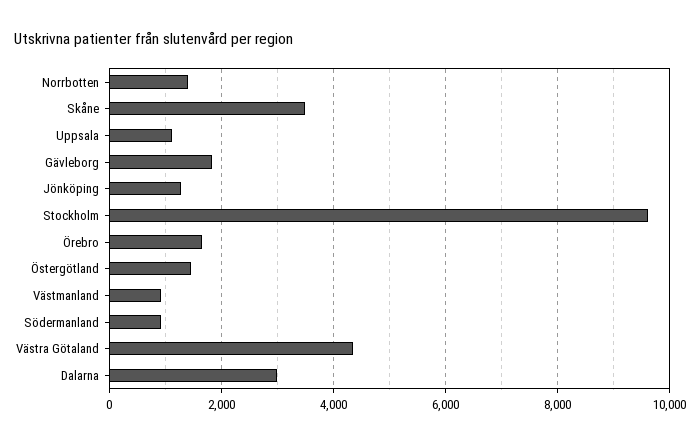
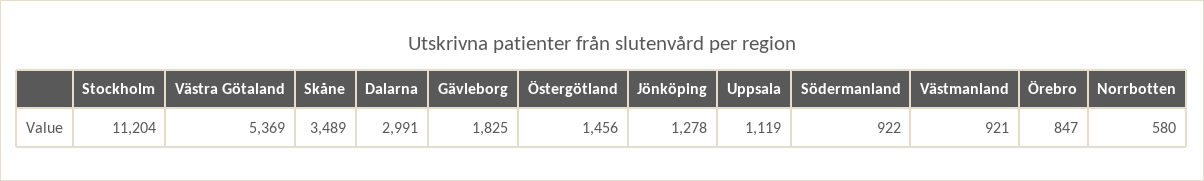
  {
-   "Norrbotten": 1400,
+   "Norrbotten": 580,
    "Skåne": 3489,
    "Uppsala": 1119,
    "Gävleborg": 1825,
    "Jönköping": 1278,
-   "Stockholm": 9600,
+   "Stockholm": 11204,
-   "Örebro": 1600,
+   "Örebro": 847,
    "Östergötland": 1456,
    "Västmanland": 921,
    "Södermanland": 922,
-   "Västra Götaland": 4400,
+   "Västra Götaland": 5369,
    "Dalarna": 2991
  }

